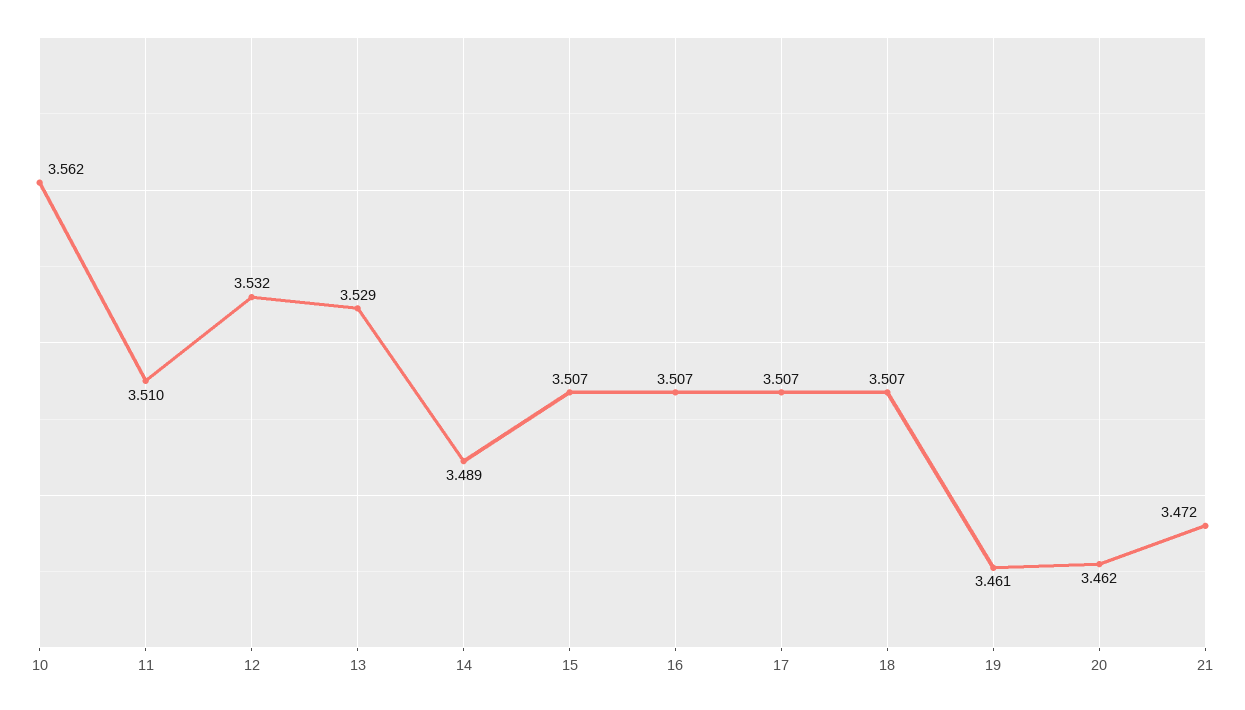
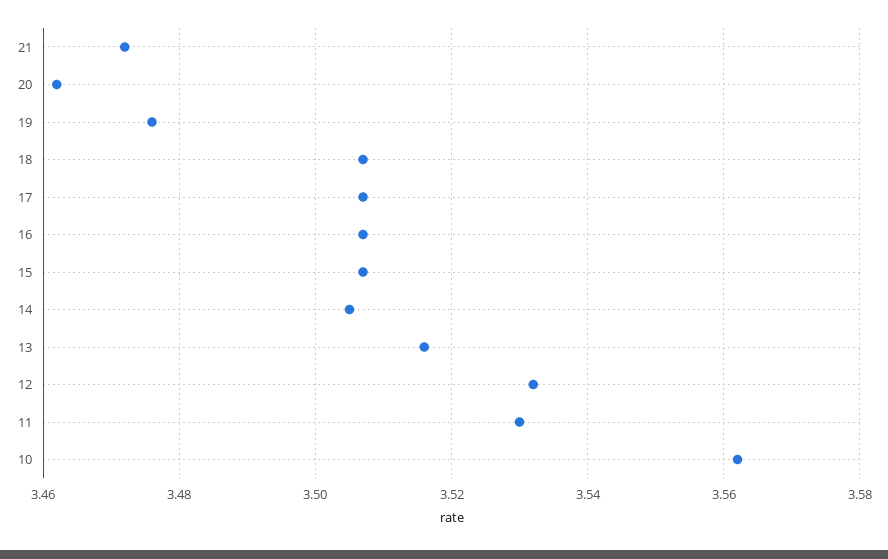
  {
    "10": 3.562,
-   "11": 3.51,
+   "11": 3.53,
    "12": 3.532,
-   "13": 3.529,
+   "13": 3.515,
-   "14": 3.489,
+   "14": 3.505,
    "15": 3.507,
    "16": 3.507,
    "17": 3.507,
    "18": 3.507,
-   "19": 3.461,
+   "19": 3.475,
    "20": 3.462,
    "21": 3.472
  }

